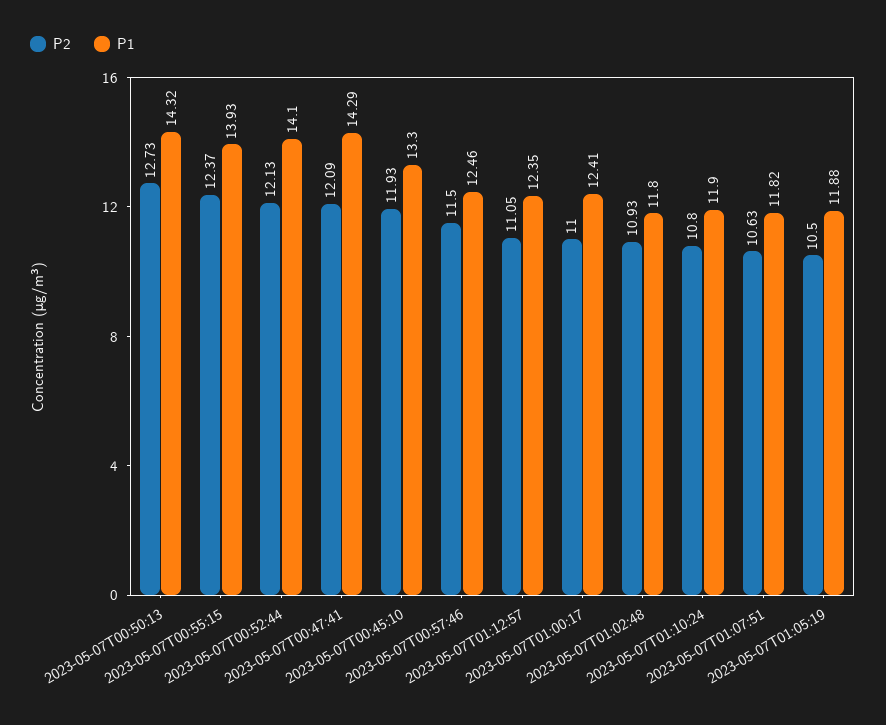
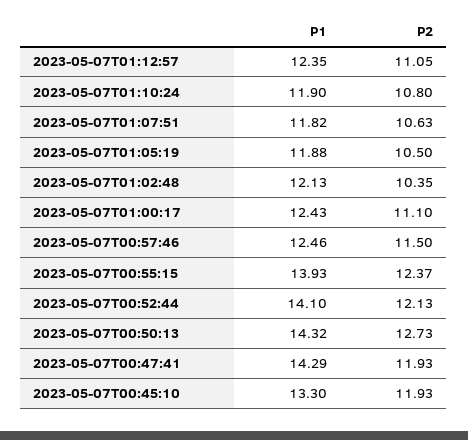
  {
    "P2": {
      "2023-05-07T00:50:13": 12.73,
      "2023-05-07T00:55:15": 12.37,
      "2023-05-07T00:52:44": 12.13,
-     "2023-05-07T00:47:41": 12.09,
+     "2023-05-07T00:47:41": 11.93,
      "2023-05-07T00:45:10": 11.93,
      "2023-05-07T00:57:46": 11.5,
      "2023-05-07T01:12:57": 11.05,
-     "2023-05-07T01:00:17": 11,
+     "2023-05-07T01:00:17": 11.1,
-     "2023-05-07T01:02:48": 10.93,
+     "2023-05-07T01:02:48": 10.35,
      "2023-05-07T01:10:24": 10.8,
      "2023-05-07T01:07:51": 10.63,
      "2023-05-07T01:05:19": 10.5
    },
    "P1": {
      "2023-05-07T00:50:13": 14.32,
      "2023-05-07T00:55:15": 13.93,
      "2023-05-07T00:52:44": 14.1,
      "2023-05-07T00:47:41": 14.29,
      "2023-05-07T00:45:10": 13.3,
      "2023-05-07T00:57:46": 12.46,
      "2023-05-07T01:12:57": 12.35,
-     "2023-05-07T01:00:17": 12.41,
+     "2023-05-07T01:00:17": 12.43,
-     "2023-05-07T01:02:48": 11.8,
+     "2023-05-07T01:02:48": 12.13,
      "2023-05-07T01:10:24": 11.9,
      "2023-05-07T01:07:51": 11.82,
      "2023-05-07T01:05:19": 11.88
    }
  }

